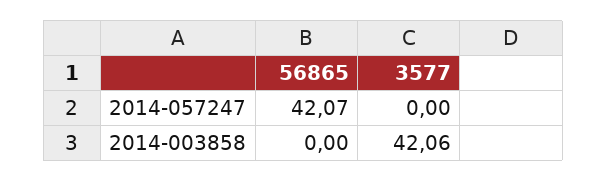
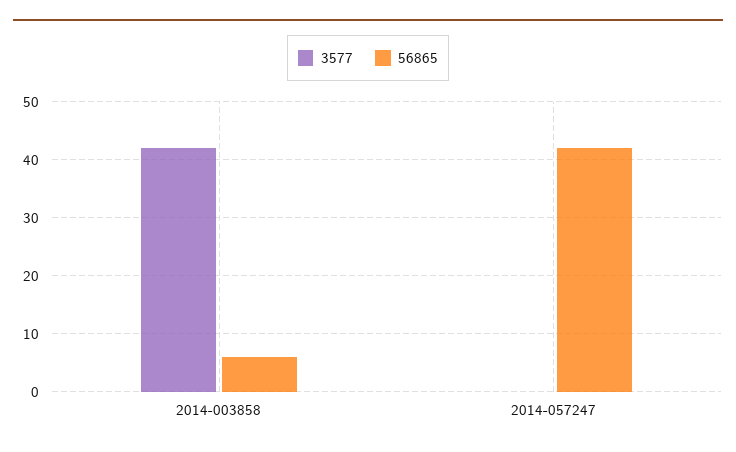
  {
    "56865": {
      "2014-057247": 42.07,
-     "2014-003858": 0
+     "2014-003858": 6
    },
    "3577": {
      "2014-057247": 0,
      "2014-003858": 42.06
    }
  }

